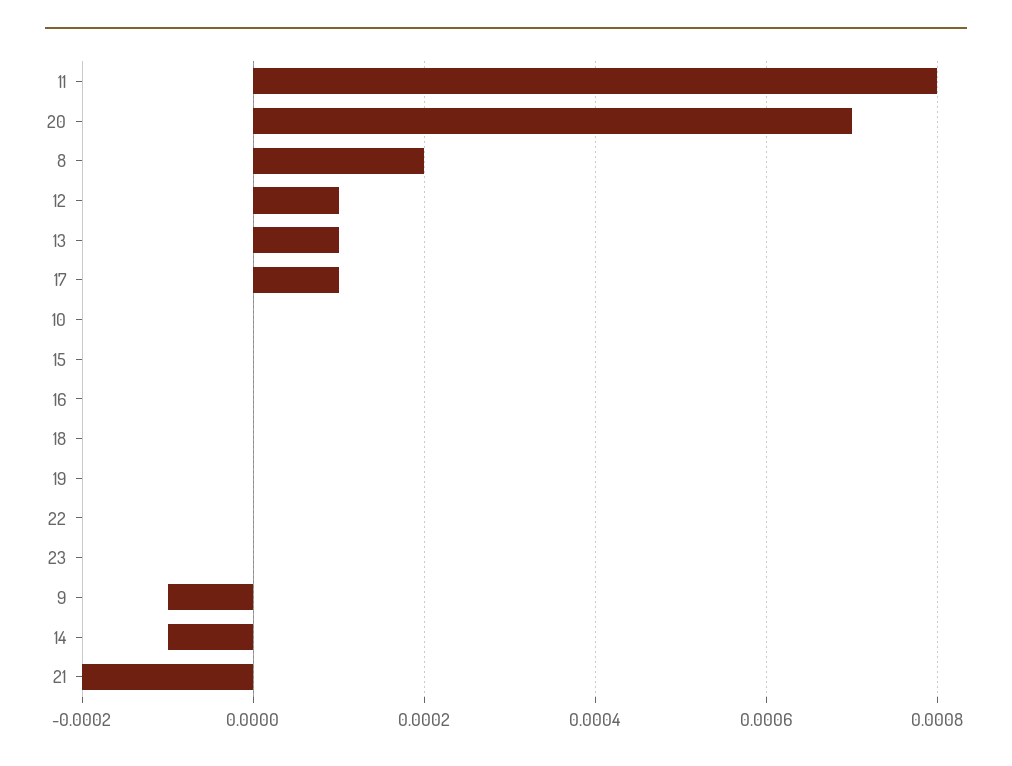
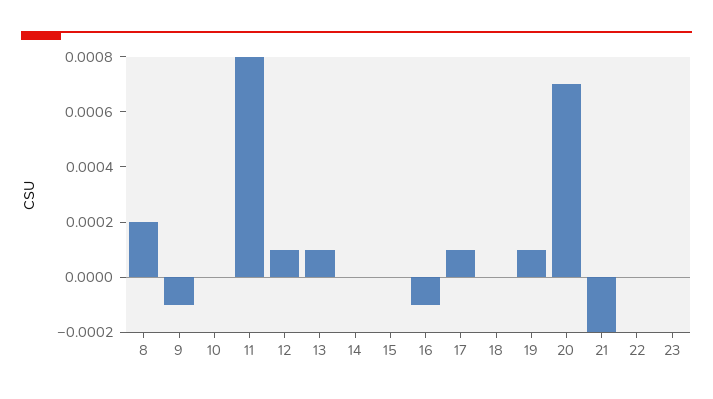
  {
    "11": 0.0008,
    "20": 0.0007,
    "8": 0.0002,
    "12": 0.0001,
    "13": 0.0001,
    "17": 0.0001,
    "10": 0,
    "15": 0,
-   "16": 0,
+   "16": -0.0001,
    "18": 0,
-   "19": 0,
+   "19": 0.0001,
    "22": 0,
    "23": 0,
    "9": -0.0001,
-   "14": -0.0001,
+   "14": 0,
    "21": -0.0002
  }

